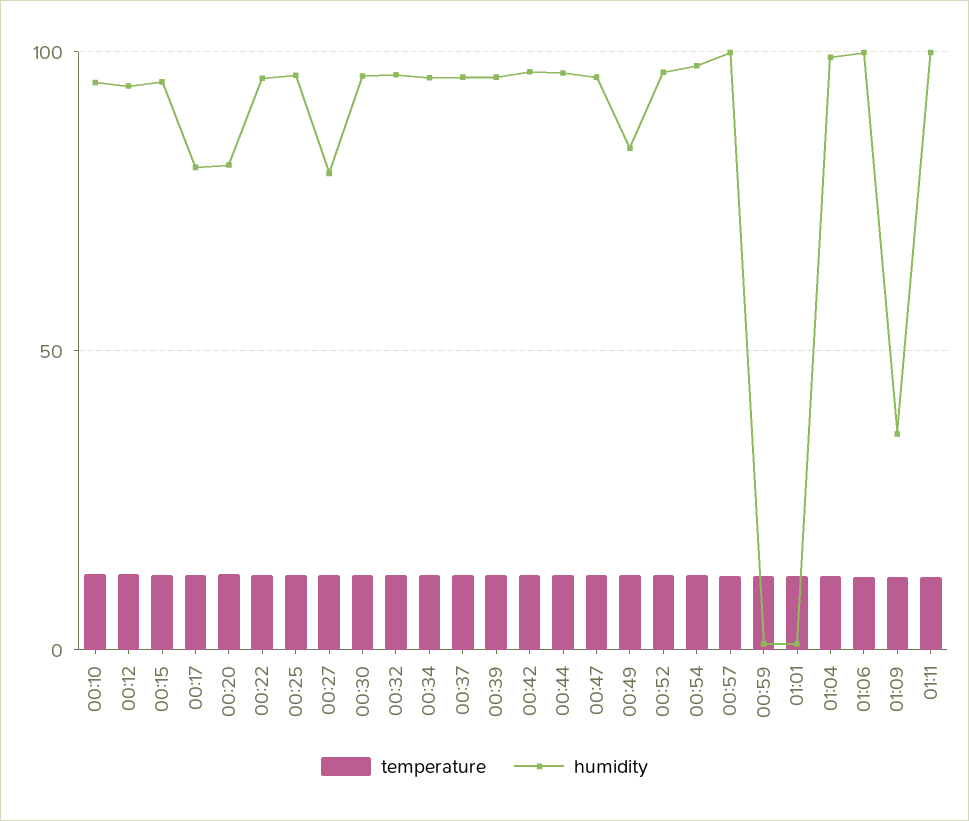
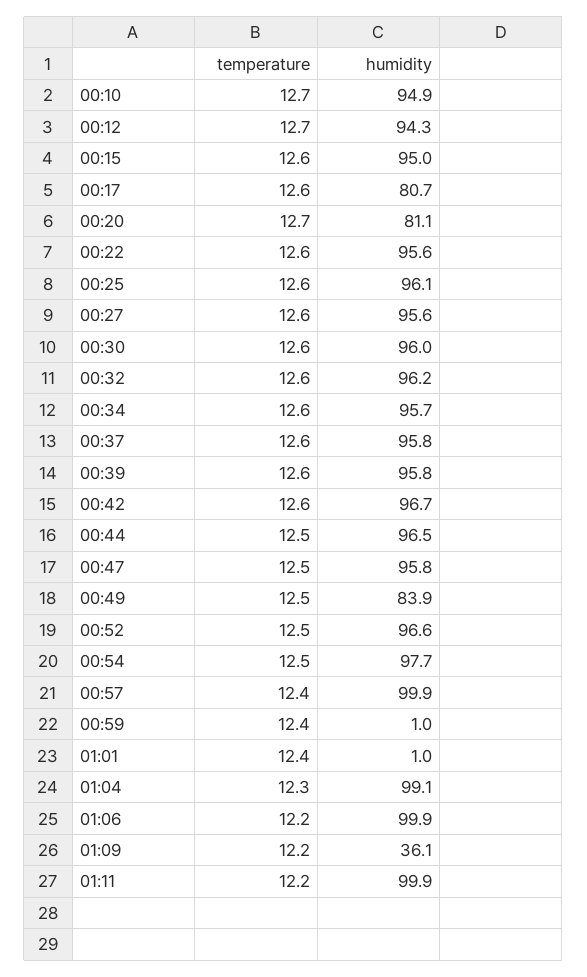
  {
    "temperature": {
      "00:10": 12.7,
      "00:12": 12.7,
      "00:15": 12.6,
      "00:17": 12.6,
      "00:20": 12.7,
      "00:22": 12.6,
      "00:25": 12.6,
      "00:27": 12.6,
      "00:30": 12.6,
      "00:32": 12.6,
      "00:34": 12.6,
      "00:37": 12.6,
      "00:39": 12.6,
      "00:42": 12.6,
      "00:44": 12.5,
      "00:47": 12.5,
      "00:49": 12.5,
      "00:52": 12.5,
      "00:54": 12.5,
      "00:57": 12.4,
      "00:59": 12.4,
      "01:01": 12.4,
      "01:04": 12.3,
      "01:06": 12.2,
      "01:09": 12.2,
      "01:11": 12.2
    },
    "humidity": {
      "00:10": 94.9,
      "00:12": 94.3,
      "00:15": 95,
      "00:17": 80.7,
      "00:20": 81.1,
      "00:22": 95.6,
      "00:25": 96.1,
-     "00:27": 80,
+     "00:27": 95.6,
      "00:30": 96,
      "00:32": 96.2,
      "00:34": 95.7,
      "00:37": 95.8,
      "00:39": 95.8,
      "00:42": 96.7,
      "00:44": 96.5,
      "00:47": 95.8,
      "00:49": 83.9,
      "00:52": 96.6,
      "00:54": 97.7,
      "00:57": 99.9,
      "00:59": 1,
      "01:01": 1,
      "01:04": 99.1,
      "01:06": 99.9,
      "01:09": 36.1,
      "01:11": 99.9
    }
  }

